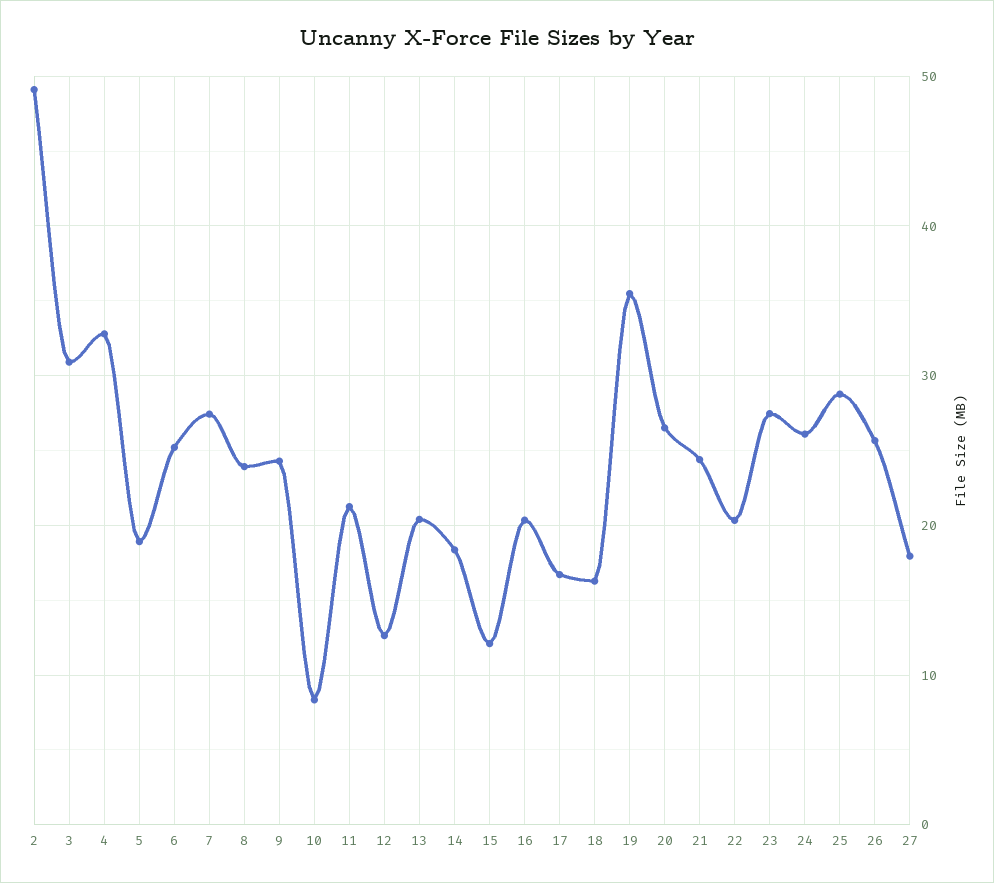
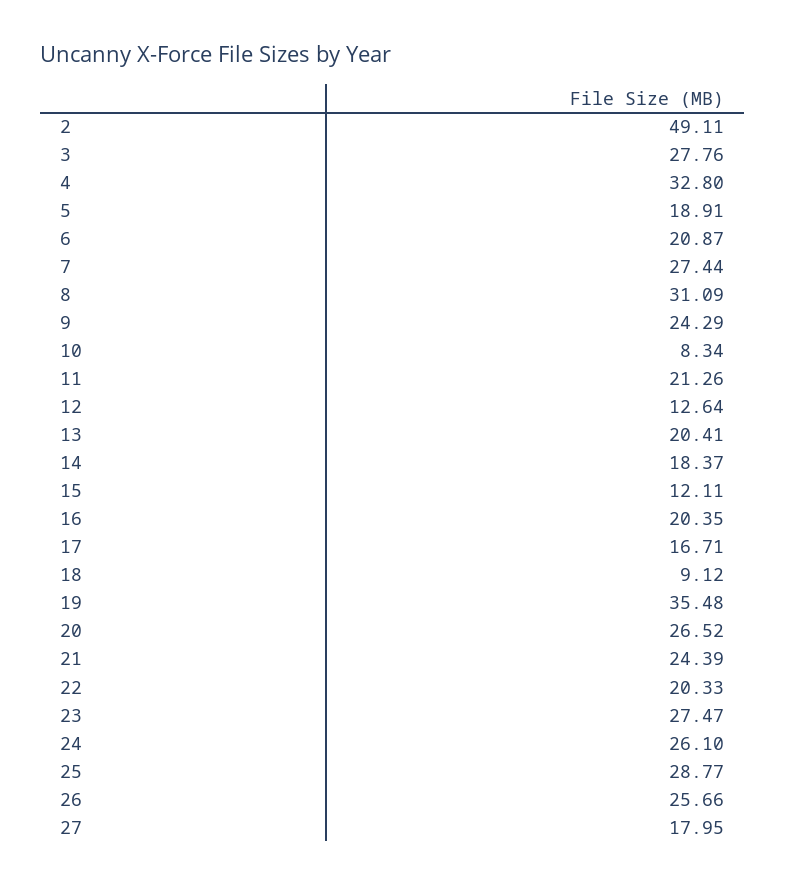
  {
    "2": 49.11,
-   "3": 31,
+   "3": 27.76,
    "4": 32.8,
    "5": 18.91,
-   "6": 25,
+   "6": 20.87,
    "7": 27.44,
-   "8": 24,
+   "8": 31.09,
    "9": 24.29,
    "10": 8.34,
    "11": 21.26,
    "12": 12.64,
    "13": 20.41,
    "14": 18.37,
    "15": 12.11,
    "16": 20.35,
    "17": 16.71,
-   "18": 16,
+   "18": 9.12,
    "19": 35.48,
    "20": 26.52,
    "21": 24.39,
    "22": 20.33,
    "23": 27.47,
    "24": 26.1,
    "25": 28.77,
    "26": 25.66,
    "27": 17.95
  }

